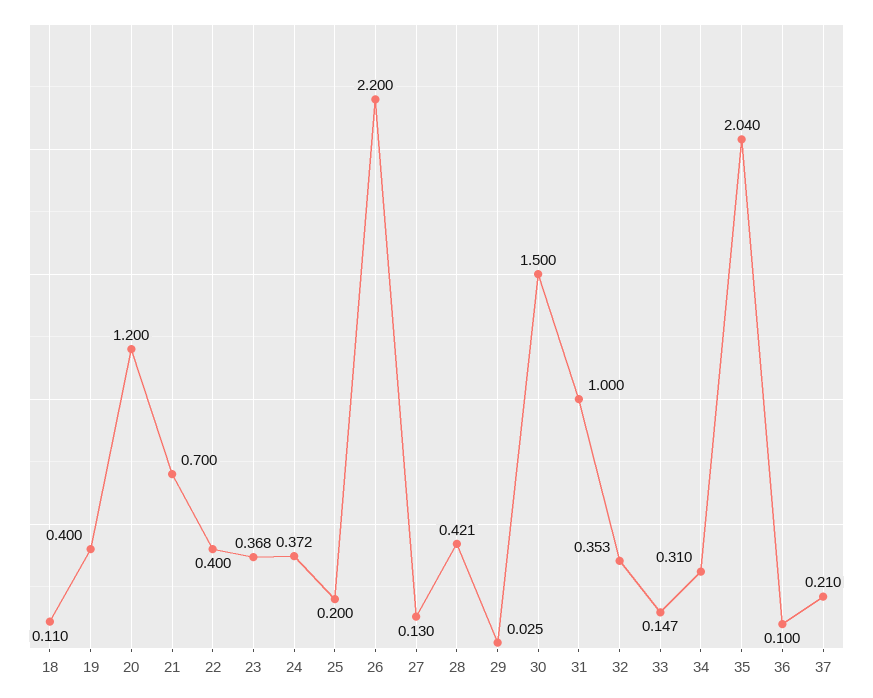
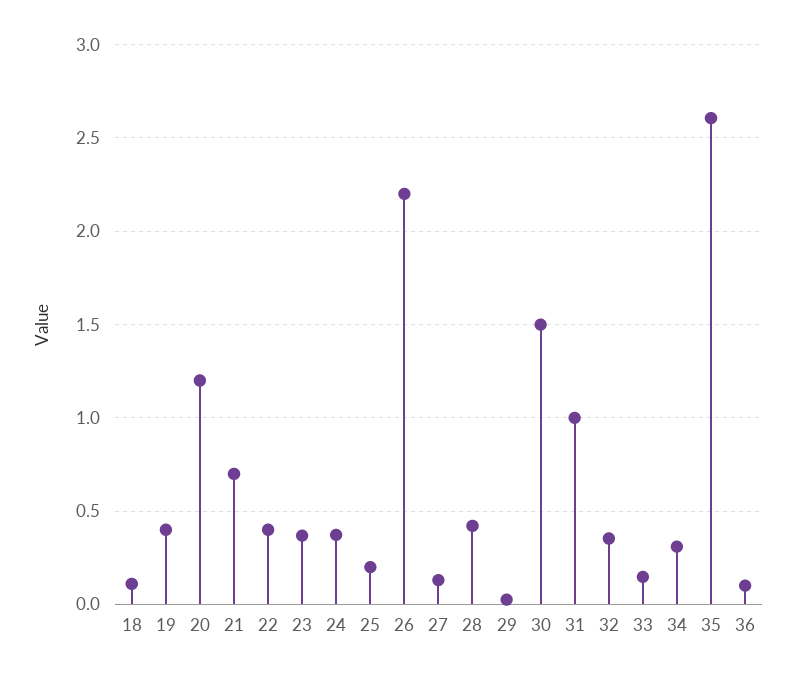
  {
    "18": 0.11,
    "19": 0.4,
    "20": 1.2,
    "21": 0.7,
    "22": 0.4,
    "23": 0.368,
    "24": 0.372,
    "25": 0.2,
    "26": 2.2,
    "27": 0.13,
    "28": 0.421,
    "29": 0.025,
    "30": 1.5,
    "31": 1,
    "32": 0.353,
    "33": 0.147,
    "34": 0.31,
-   "35": 2.04,
+   "35": 2.6,
-   "36": 0.1,
+   "36": 0.1
-   "37": 0.21
  }

